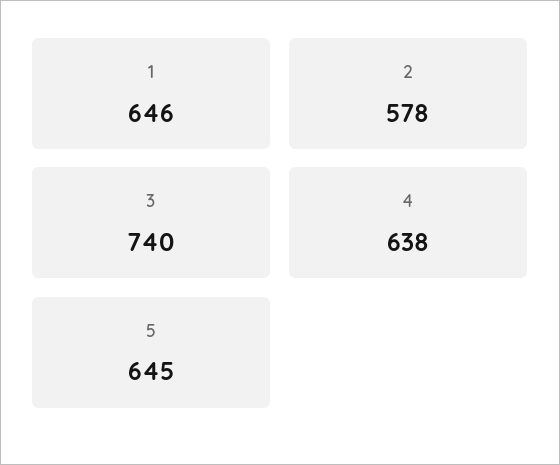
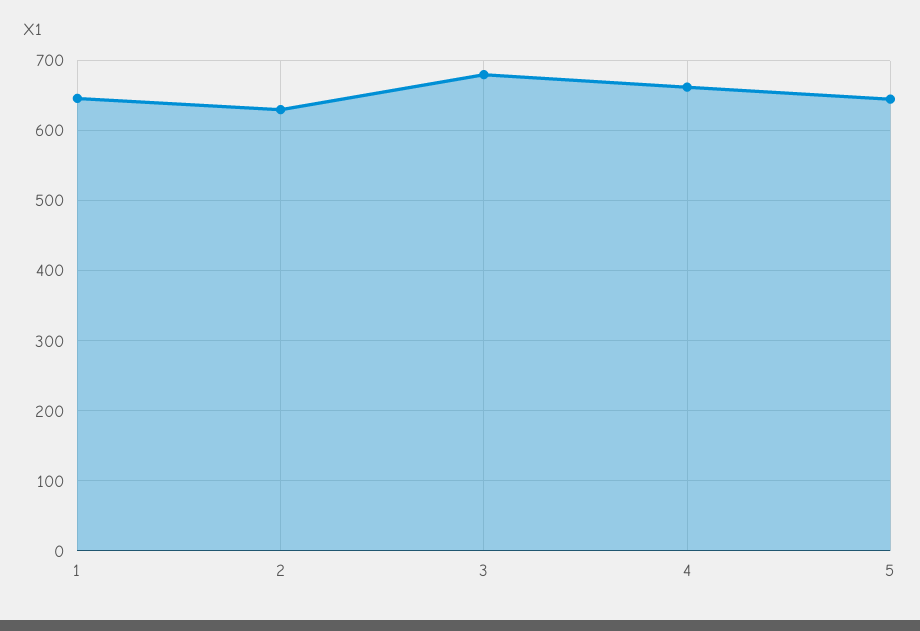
  {
    "1": 646,
-   "2": 578,
+   "2": 630,
-   "3": 740,
+   "3": 680,
-   "4": 638,
+   "4": 660,
    "5": 645
  }

